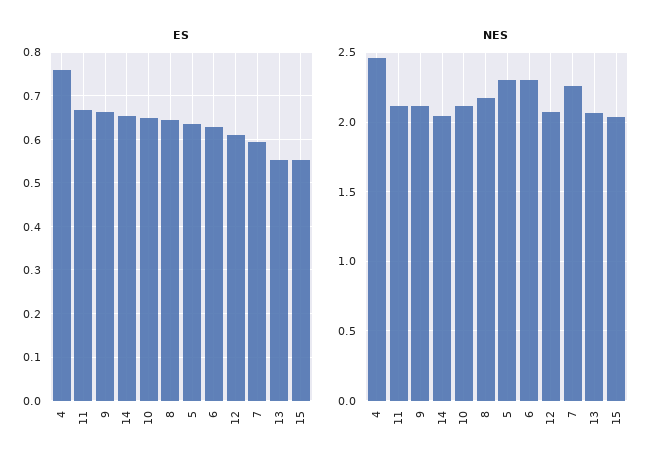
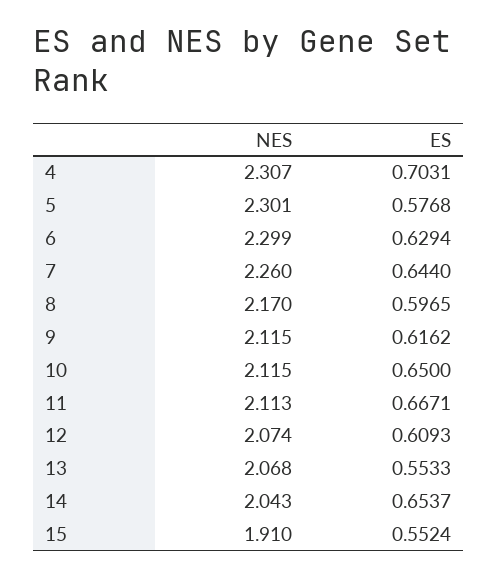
  {
    "ES": {
-     "4": 0.76,
+     "4": 0.7031,
      "11": 0.6671,
-     "9": 0.66,
+     "9": 0.6162,
      "14": 0.6537,
      "10": 0.65,
-     "8": 0.64,
+     "8": 0.5965,
-     "5": 0.64,
+     "5": 0.5768,
      "6": 0.6294,
      "12": 0.6093,
-     "7": 0.6,
+     "7": 0.644,
      "13": 0.5533,
      "15": 0.5524
    },
    "NES": {
-     "4": 2.45,
+     "4": 2.307,
      "11": 2.113,
      "9": 2.115,
      "14": 2.043,
      "10": 2.115,
      "8": 2.17,
      "5": 2.301,
      "6": 2.299,
      "12": 2.074,
      "7": 2.26,
      "13": 2.068,
-     "15": 2.05
+     "15": 1.91
    }
  }

